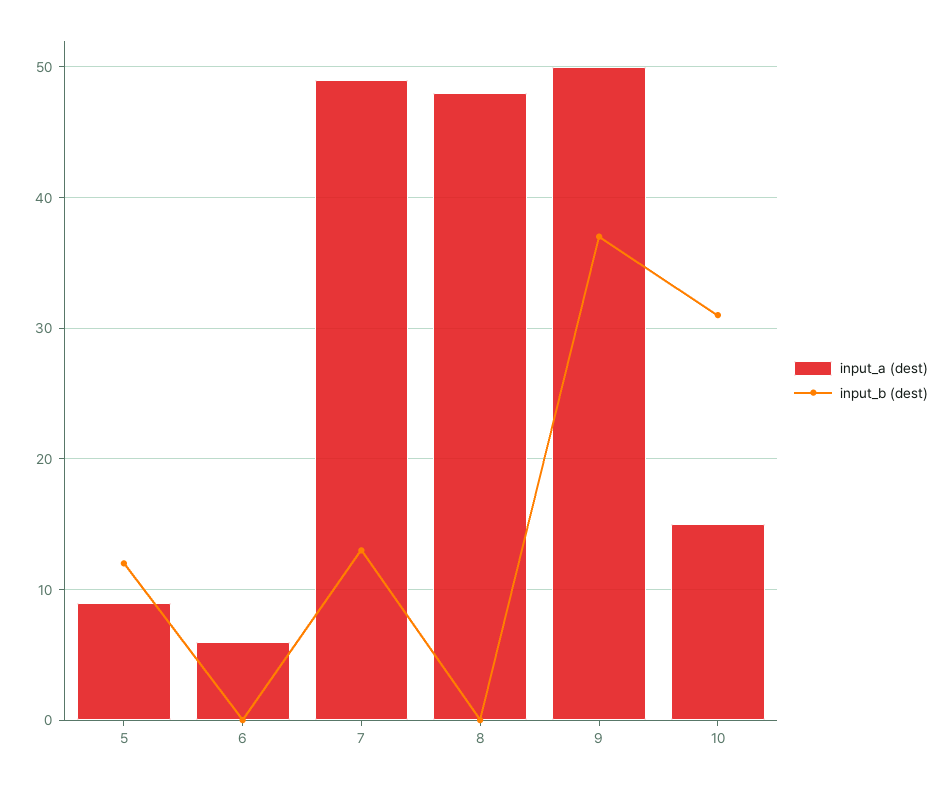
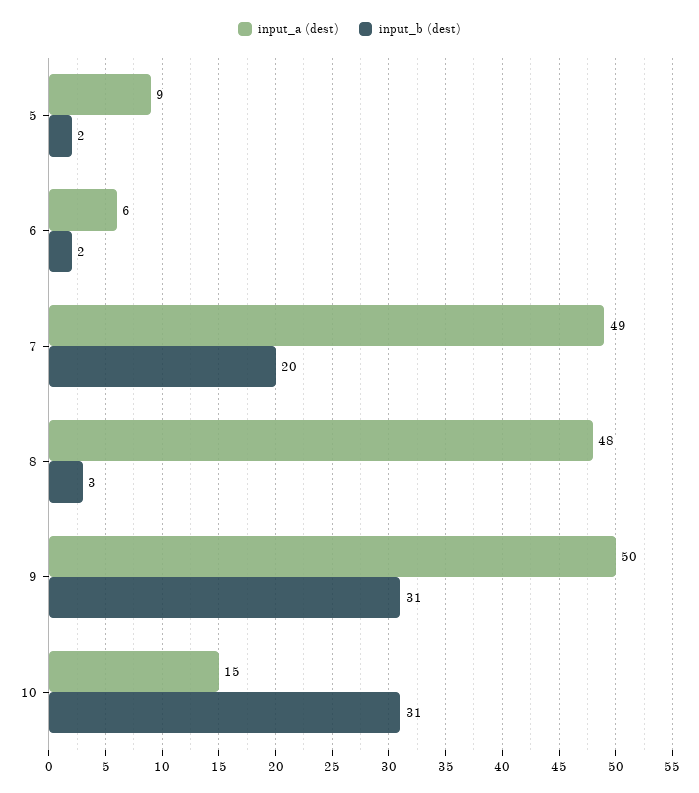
  {
    "input_a (dest)": {
      "5": 9,
      "6": 6,
      "7": 49,
      "8": 48,
      "9": 50,
      "10": 15
    },
    "input_b (dest)": {
-     "5": 12,
+     "5": 2,
-     "6": 0,
+     "6": 2,
-     "7": 13,
+     "7": 20,
-     "8": 0,
+     "8": 3,
-     "9": 37,
+     "9": 31,
      "10": 31
    }
  }

